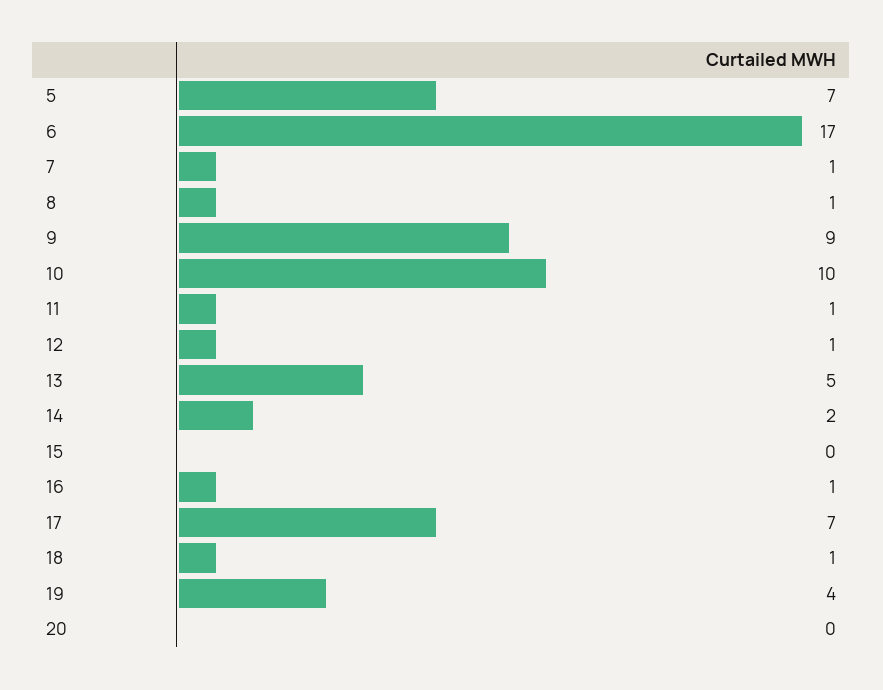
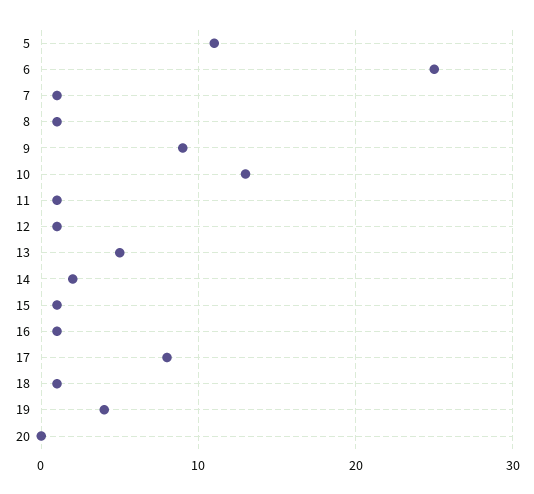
  {
-   "5": 7,
+   "5": 11,
-   "6": 17,
+   "6": 25,
    "7": 1,
    "8": 1,
    "9": 9,
-   "10": 10,
+   "10": 13,
    "11": 1,
    "12": 1,
    "13": 5,
    "14": 2,
-   "15": 0,
+   "15": 1,
    "16": 1,
-   "17": 7,
+   "17": 8,
    "18": 1,
    "19": 4,
    "20": 0
  }

